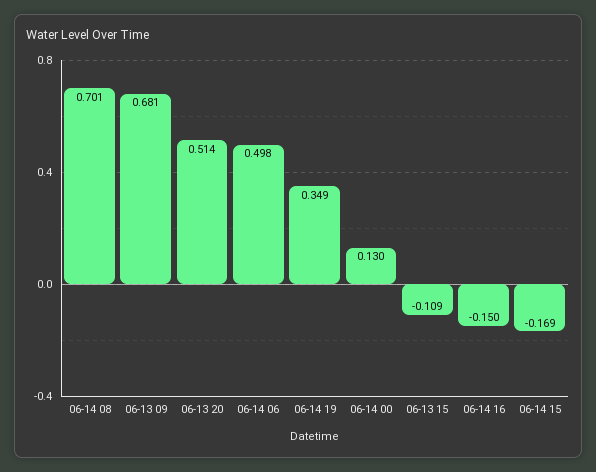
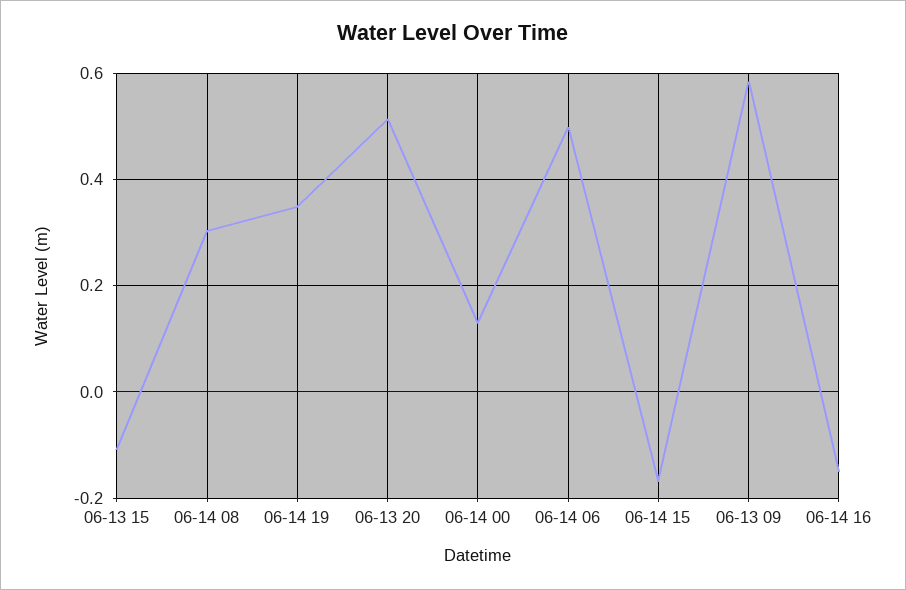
  {
-   "06-14 08": 0.701,
+   "06-14 08": 0.3,
-   "06-13 09": 0.681,
+   "06-13 09": 0.58,
    "06-13 20": 0.514,
    "06-14 06": 0.498,
    "06-14 19": 0.349,
    "06-14 00": 0.13,
    "06-13 15": -0.109,
    "06-14 16": -0.15,
    "06-14 15": -0.169
  }

